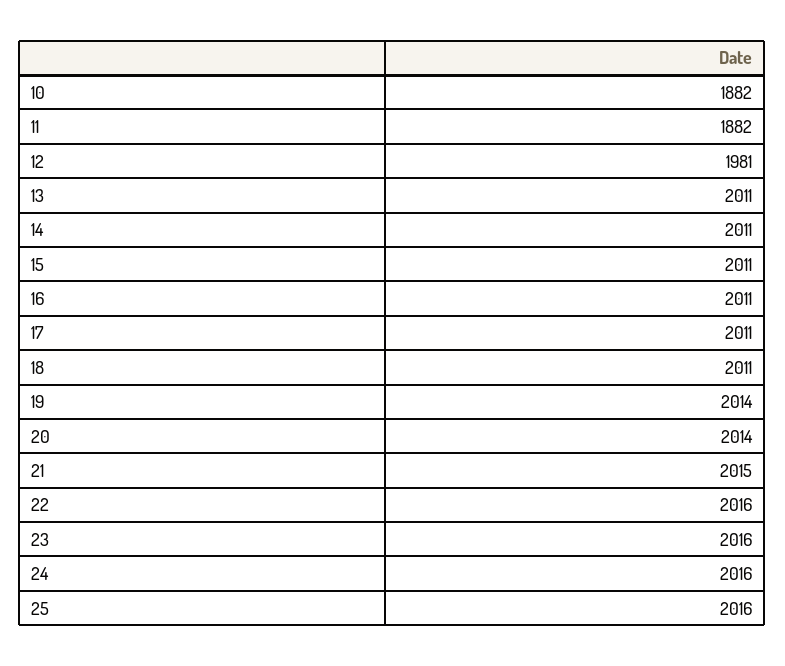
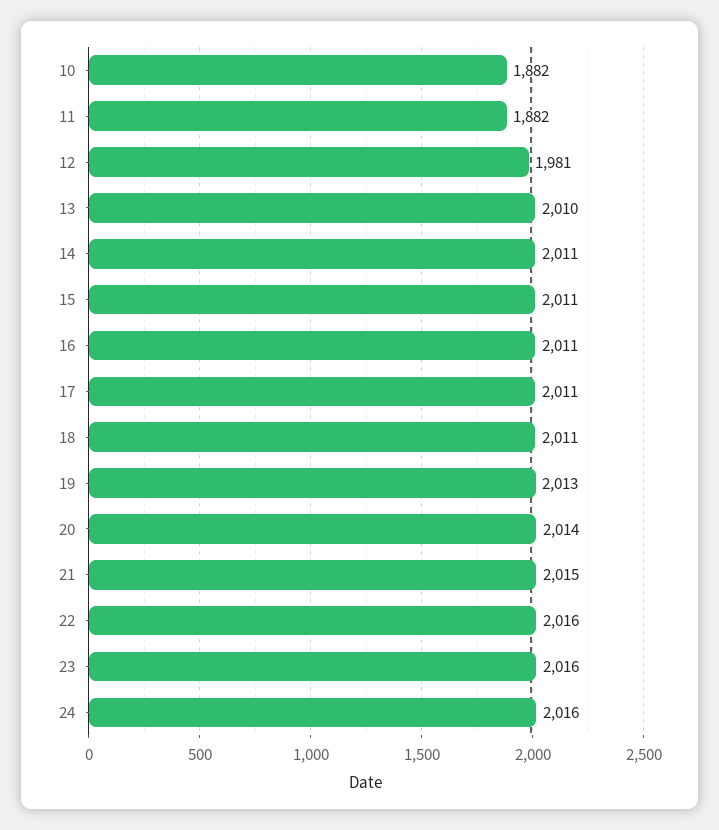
  {
    "10": 1882,
    "11": 1882,
    "12": 1981,
-   "13": 2011,
+   "13": 2010,
    "14": 2011,
    "15": 2011,
    "16": 2011,
    "17": 2011,
    "18": 2011,
-   "19": 2014,
+   "19": 2013,
    "20": 2014,
    "21": 2015,
    "22": 2016,
    "23": 2016,
-   "24": 2016,
+   "24": 2016
-   "25": 2016
  }

